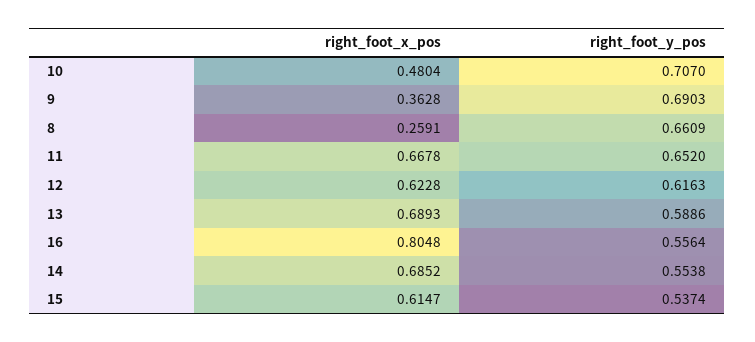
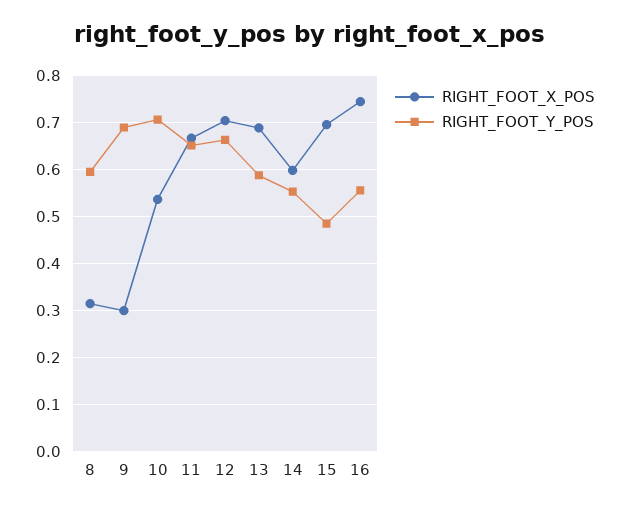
  {
    "right_foot_x_pos": {
-     "10": 0.4804,
+     "10": 0.54,
-     "9": 0.3628,
+     "9": 0.3,
-     "8": 0.2591,
+     "8": 0.32,
      "11": 0.6678,
-     "12": 0.6228,
+     "12": 0.7,
      "13": 0.6893,
-     "16": 0.8048,
+     "16": 0.74,
-     "14": 0.6852,
+     "14": 0.6,
-     "15": 0.6147
+     "15": 0.7
    },
    "right_foot_y_pos": {
      "10": 0.707,
      "9": 0.6903,
-     "8": 0.6609,
+     "8": 0.6,
      "11": 0.652,
-     "12": 0.6163,
+     "12": 0.66,
      "13": 0.5886,
      "16": 0.5564,
      "14": 0.5538,
-     "15": 0.5374
+     "15": 0.48
    }
  }

